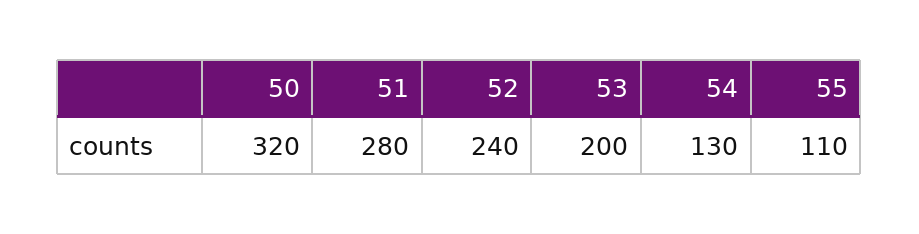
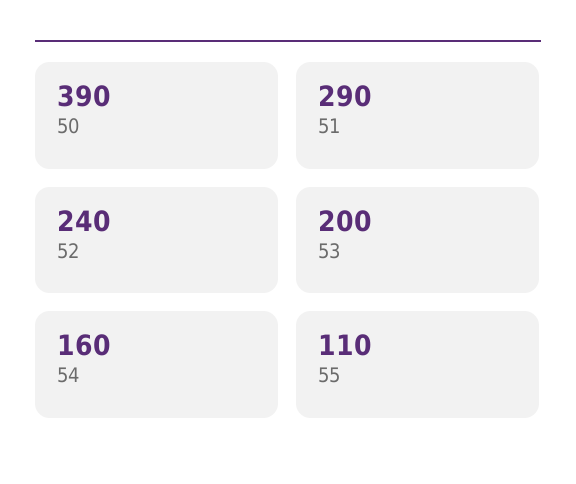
  {
-   "50": 320,
+   "50": 390,
-   "51": 280,
+   "51": 290,
    "52": 240,
    "53": 200,
-   "54": 130,
+   "54": 160,
    "55": 110
  }

